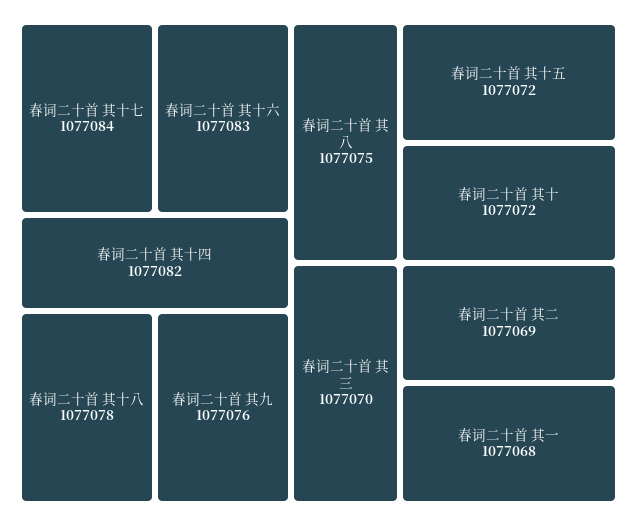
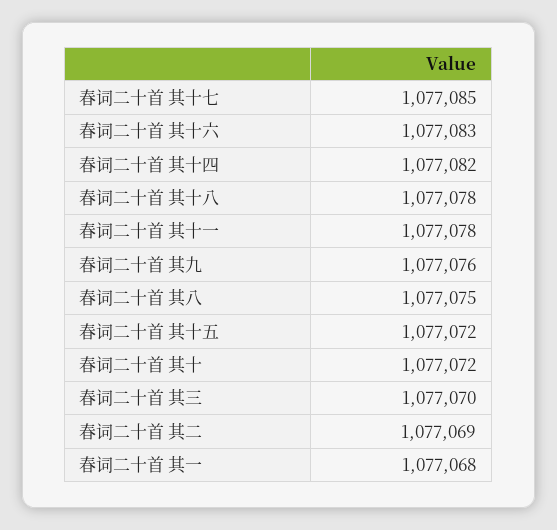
  {
-   "春词二十首 其十七": 1077084,
+   "春词二十首 其十七": 1077085,
    "春词二十首 其十六": 1077083,
    "春词二十首 其十四": 1077082,
    "春词二十首 其十八": 1077078,
    "春词二十首 其九": 1077076,
    "春词二十首 其八": 1077075,
    "春词二十首 其十五": 1077072,
    "春词二十首 其十": 1077072,
    "春词二十首 其三": 1077070,
    "春词二十首 其二": 1077069,
-   "春词二十首 其一": 1077068
+   "春词二十首 其一": 1077068,
+   "春词二十首 其十一": 1077078
  }

